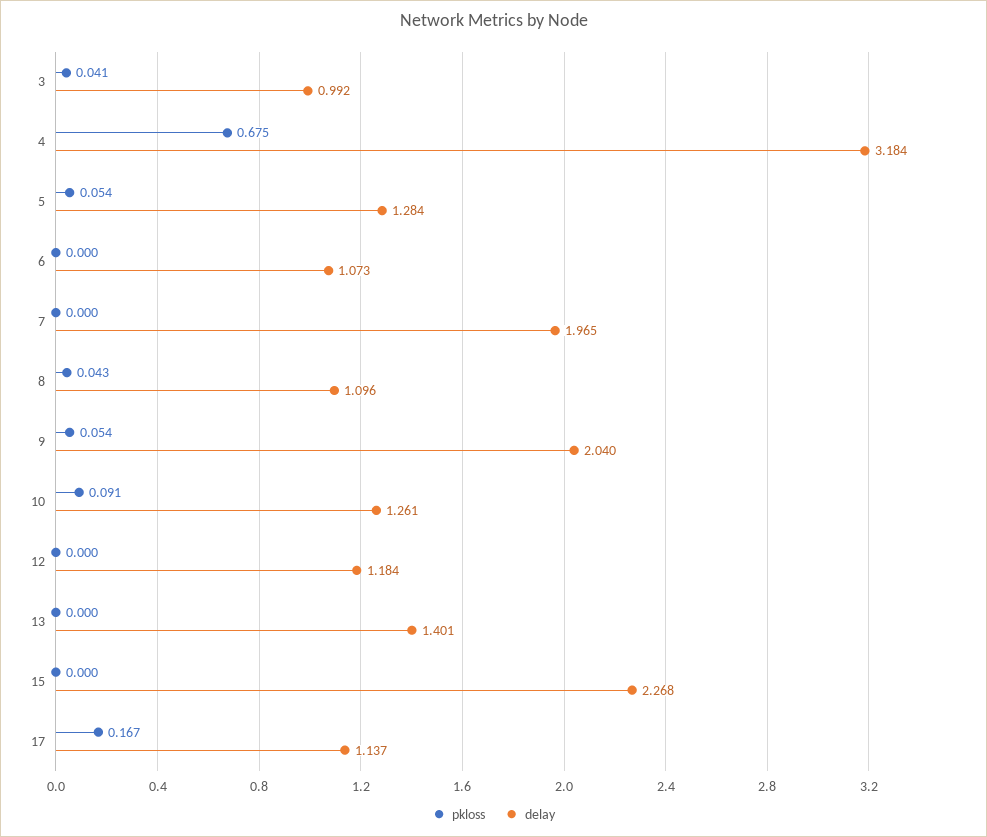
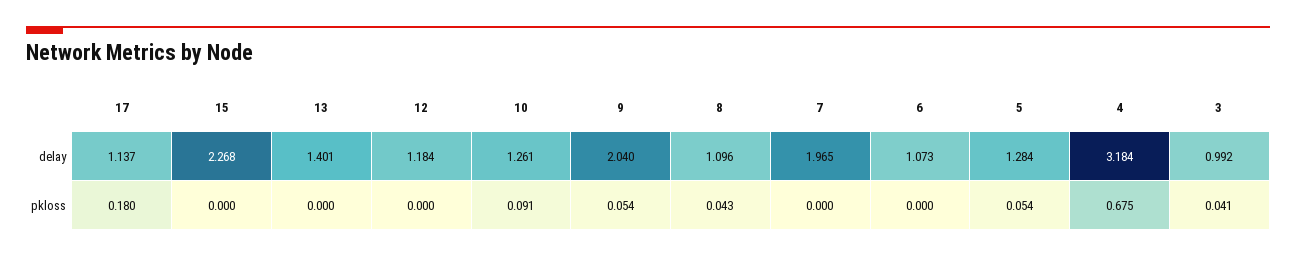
  {
    "pkloss": {
      "3": 0.041,
      "4": 0.675,
      "5": 0.054,
      "6": 0,
      "7": 0,
      "8": 0.043,
      "9": 0.054,
      "10": 0.091,
      "12": 0,
      "13": 0,
      "15": 0,
-     "17": 0.167
+     "17": 0.18
    },
    "delay": {
      "3": 0.992,
      "4": 3.184,
      "5": 1.284,
      "6": 1.073,
      "7": 1.965,
      "8": 1.096,
      "9": 2.04,
      "10": 1.261,
      "12": 1.184,
      "13": 1.401,
      "15": 2.268,
      "17": 1.137
    }
  }

